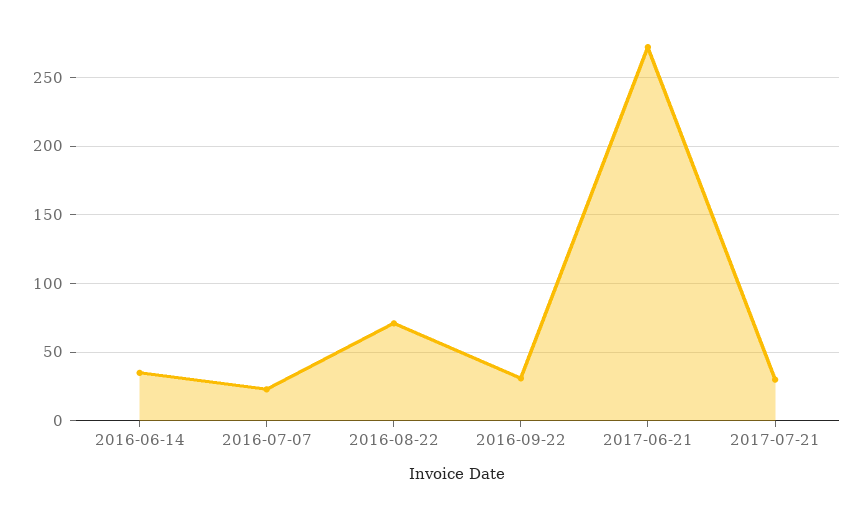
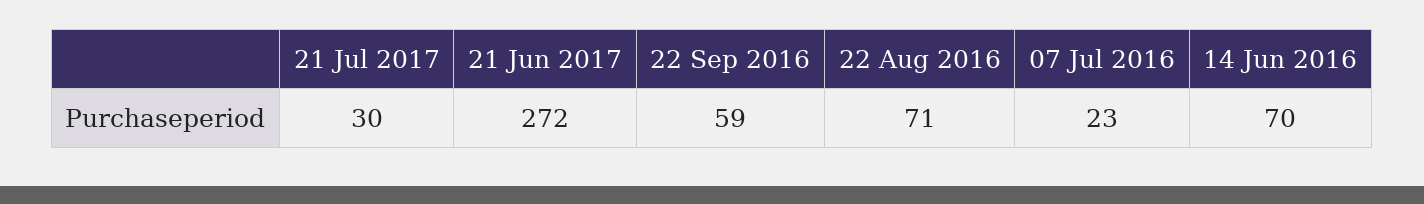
  {
-   "2016-06-14": 35,
+   "2016-06-14": 70,
    "2016-07-07": 23,
    "2016-08-22": 71,
-   "2016-09-22": 30,
+   "2016-09-22": 59,
    "2017-06-21": 272,
    "2017-07-21": 30
  }

